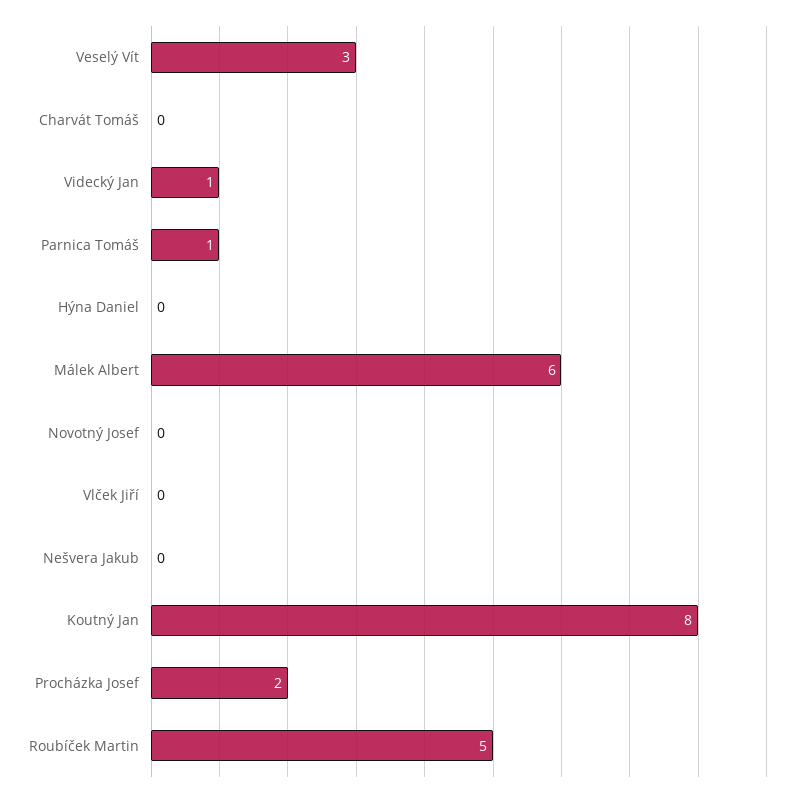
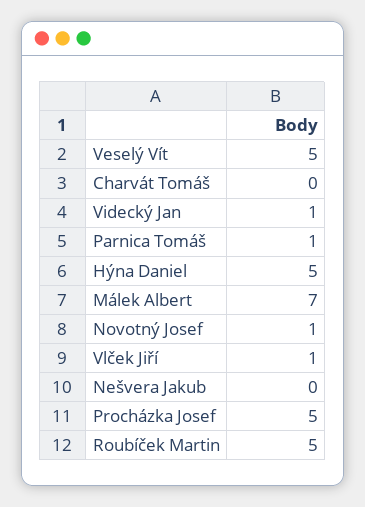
  {
-   "Veselý Vít": 3,
+   "Veselý Vít": 5,
    "Charvát Tomáš": 0,
    "Videcký Jan": 1,
    "Parnica Tomáš": 1,
-   "Hýna Daniel": 0,
+   "Hýna Daniel": 5,
-   "Málek Albert": 6,
+   "Málek Albert": 7,
-   "Novotný Josef": 0,
+   "Novotný Josef": 1,
-   "Vlček Jiří": 0,
+   "Vlček Jiří": 1,
    "Nešvera Jakub": 0,
-   "Koutný Jan": 8,
-   "Procházka Josef": 2,
+   "Procházka Josef": 5,
    "Roubíček Martin": 5
  }

